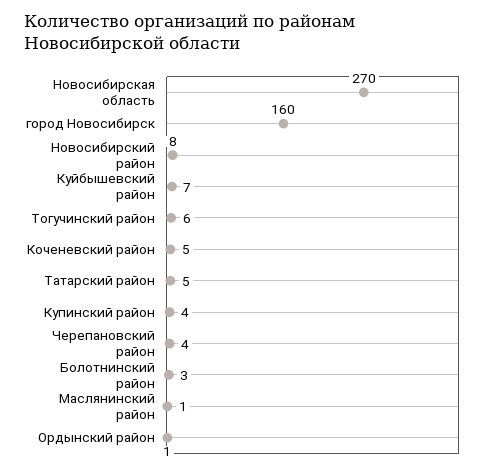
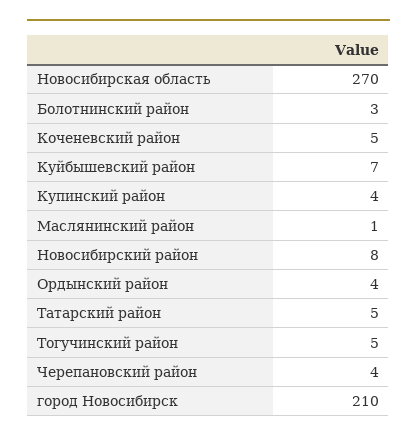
  {
    "Новосибирская область": 270,
-   "город Новосибирск": 160,
+   "город Новосибирск": 210,
    "Новосибирский район": 8,
    "Куйбышевский район": 7,
-   "Тогучинский район": 6,
+   "Тогучинский район": 5,
    "Коченевский район": 5,
    "Татарский район": 5,
    "Купинский район": 4,
    "Черепановский район": 4,
    "Болотнинский район": 3,
    "Маслянинский район": 1,
-   "Ордынский район": 1
+   "Ордынский район": 4
  }

